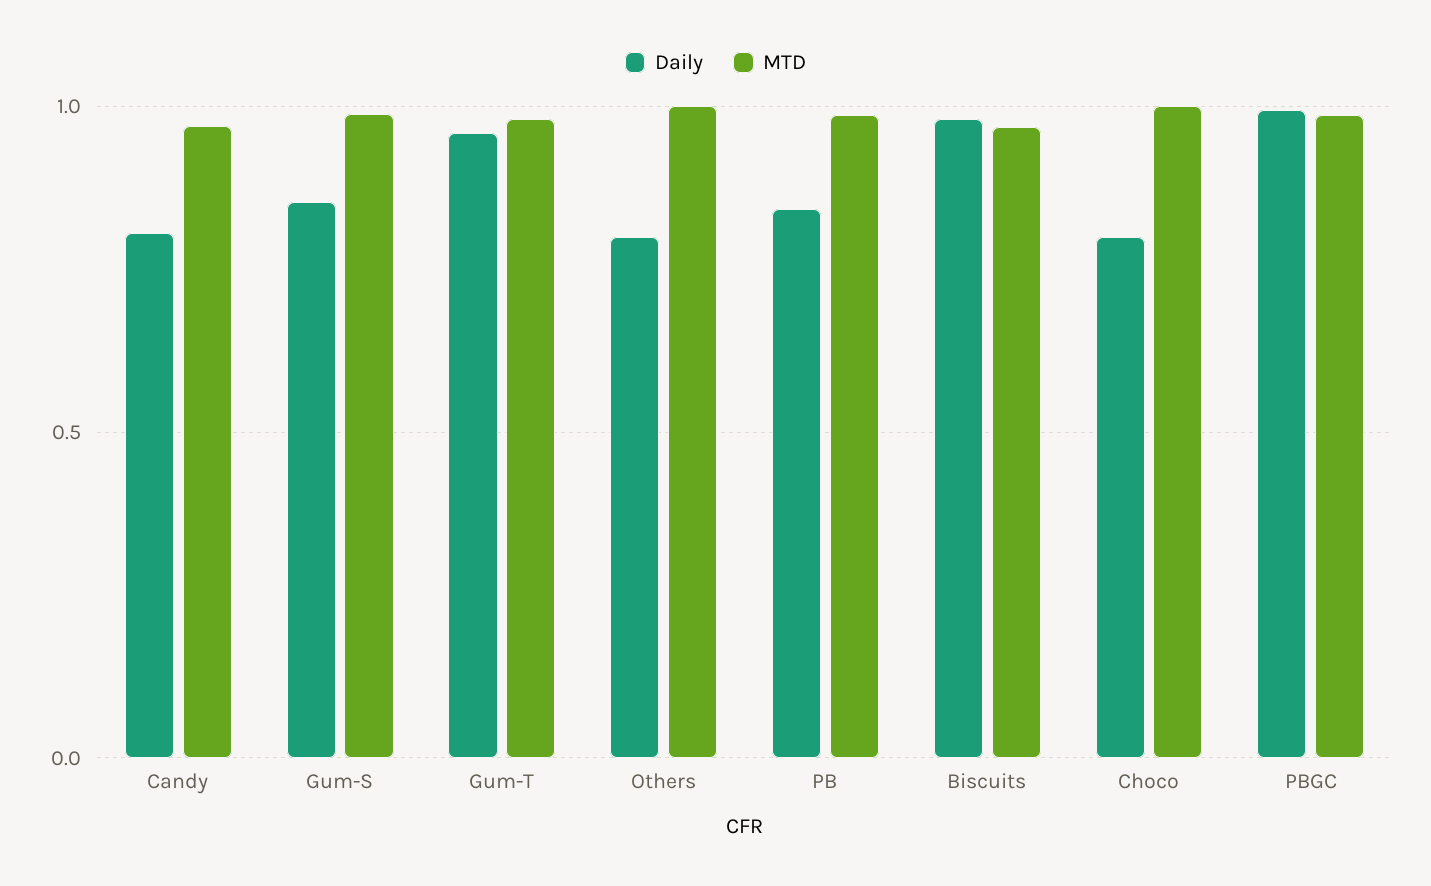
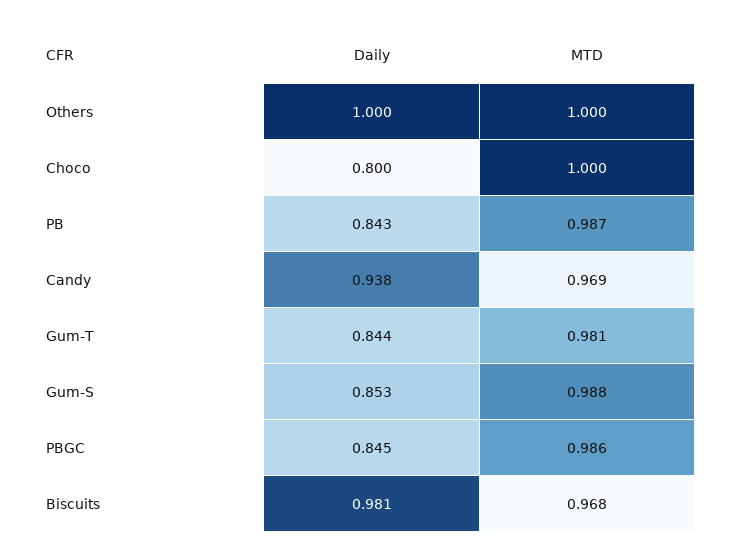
  {
    "Daily": {
-     "Candy": 0.8,
+     "Candy": 0.938,
      "Gum-S": 0.853,
-     "Gum-T": 0.95,
+     "Gum-T": 0.844,
-     "Others": 0.8,
+     "Others": 1,
      "PB": 0.843,
      "Biscuits": 0.981,
      "Choco": 0.8,
-     "PBGC": 1
+     "PBGC": 0.845
    },
    "MTD": {
      "Candy": 0.969,
      "Gum-S": 0.988,
      "Gum-T": 0.981,
      "Others": 1,
      "PB": 0.987,
      "Biscuits": 0.968,
      "Choco": 1,
      "PBGC": 0.986
    }
  }

